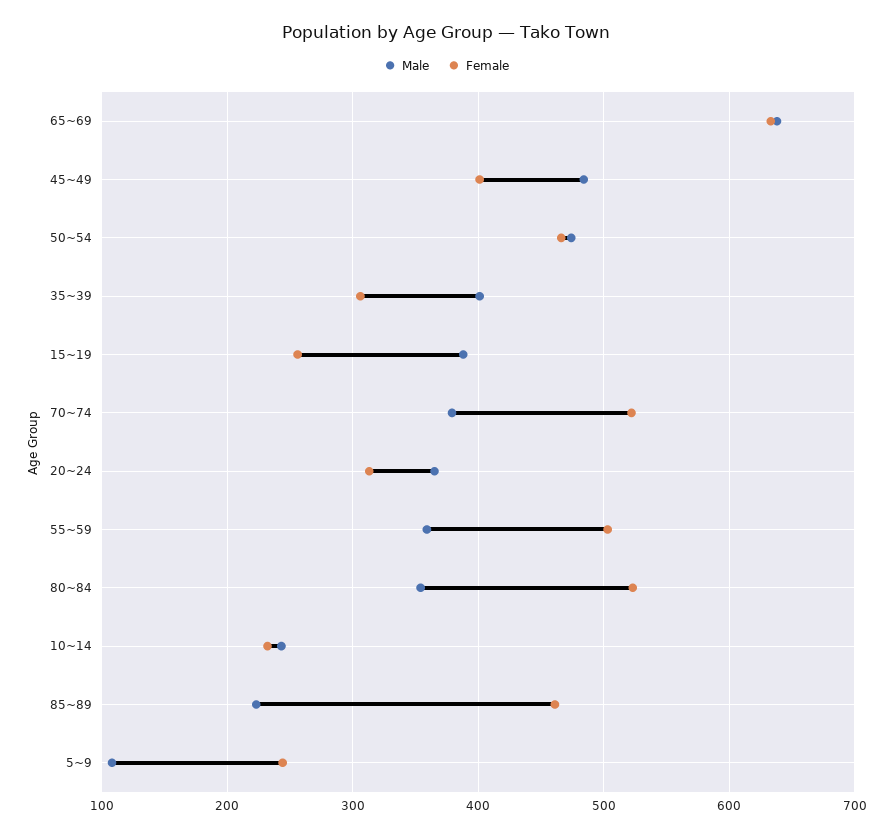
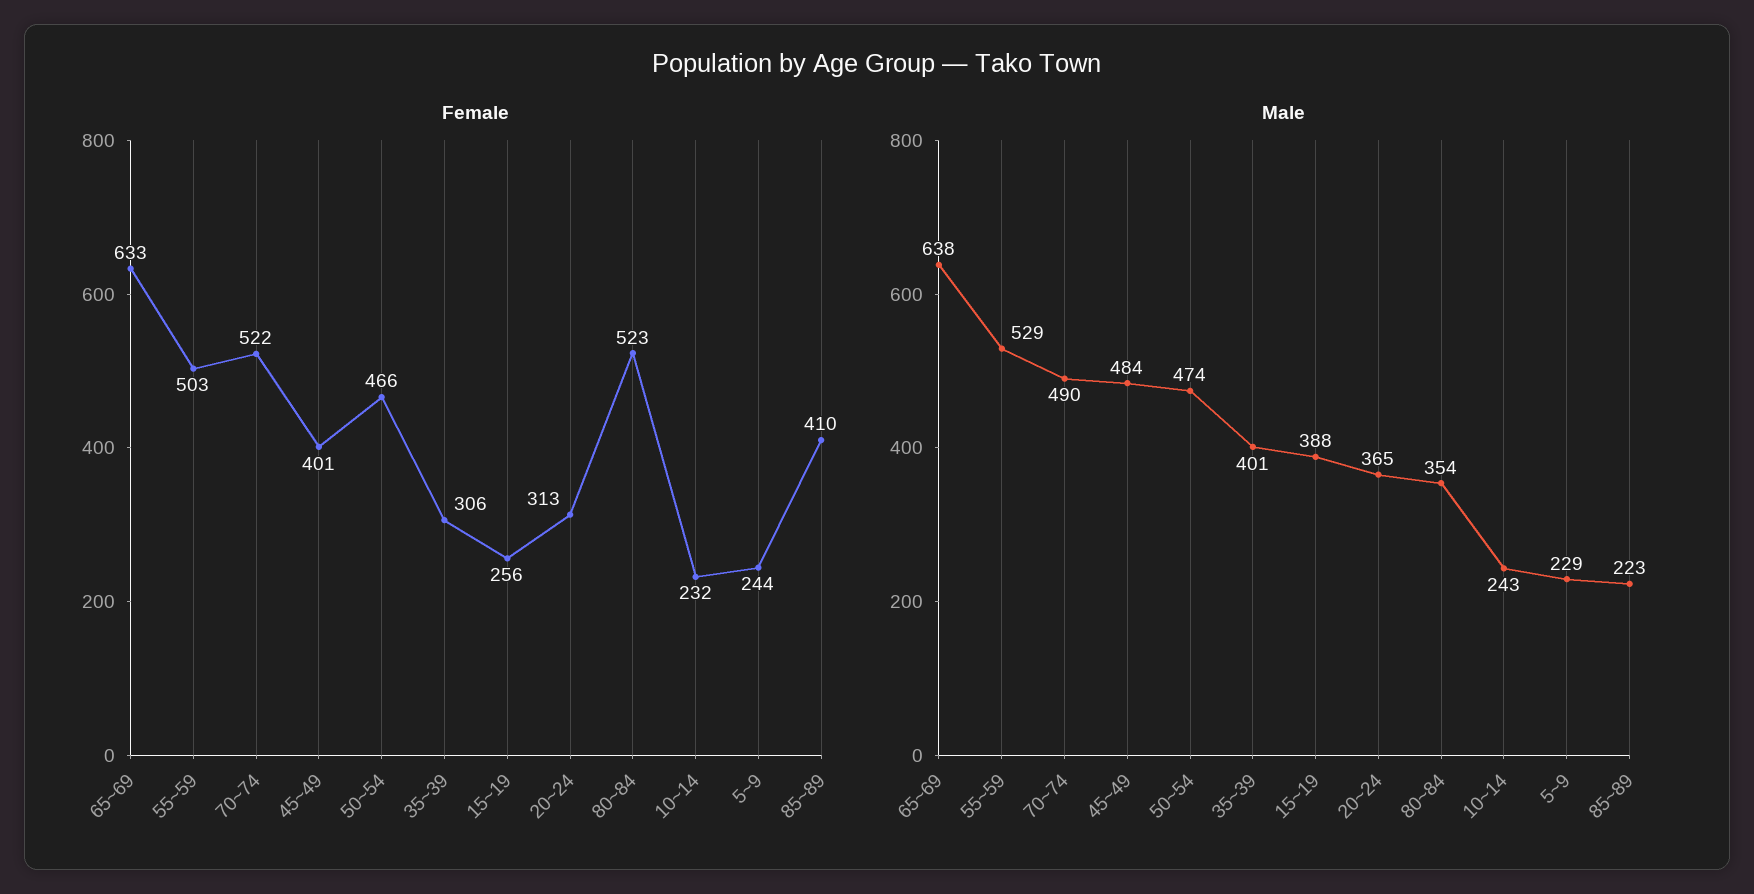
  {
    "Male": {
      "65~69": 638,
      "45~49": 484,
      "50~54": 474,
      "35~39": 401,
      "15~19": 388,
-     "70~74": 380,
+     "70~74": 490,
      "20~24": 365,
-     "55~59": 360,
+     "55~59": 529,
      "80~84": 354,
      "10~14": 243,
      "85~89": 223,
-     "5~9": 110
+     "5~9": 229
    },
    "Female": {
      "65~69": 633,
      "45~49": 401,
      "50~54": 466,
      "35~39": 306,
      "15~19": 256,
      "70~74": 522,
      "20~24": 313,
      "55~59": 503,
      "80~84": 523,
      "10~14": 232,
-     "85~89": 460,
+     "85~89": 410,
      "5~9": 244
    }
  }

